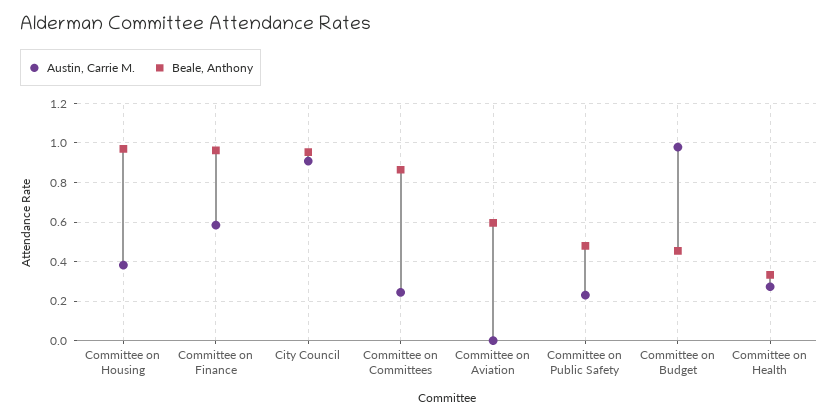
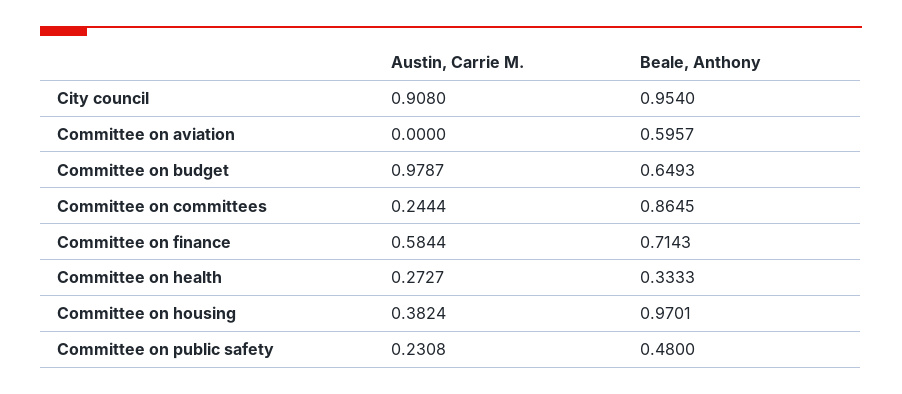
  {
    "Austin, Carrie M.": {
      "Committee on Housing": 0.3824,
      "Committee on Finance": 0.5844,
      "City Council": 0.908,
      "Committee on Committees": 0.2444,
      "Committee on Aviation": 0,
      "Committee on Public Safety": 0.2308,
      "Committee on Budget": 0.9787,
      "Committee on Health": 0.2727
    },
    "Beale, Anthony": {
      "Committee on Housing": 0.9701,
-     "Committee on Finance": 0.95,
+     "Committee on Finance": 0.7143,
      "City Council": 0.954,
      "Committee on Committees": 0.8645,
      "Committee on Aviation": 0.5957,
      "Committee on Public Safety": 0.48,
-     "Committee on Budget": 0.45,
+     "Committee on Budget": 0.6493,
      "Committee on Health": 0.3333
    }
  }

